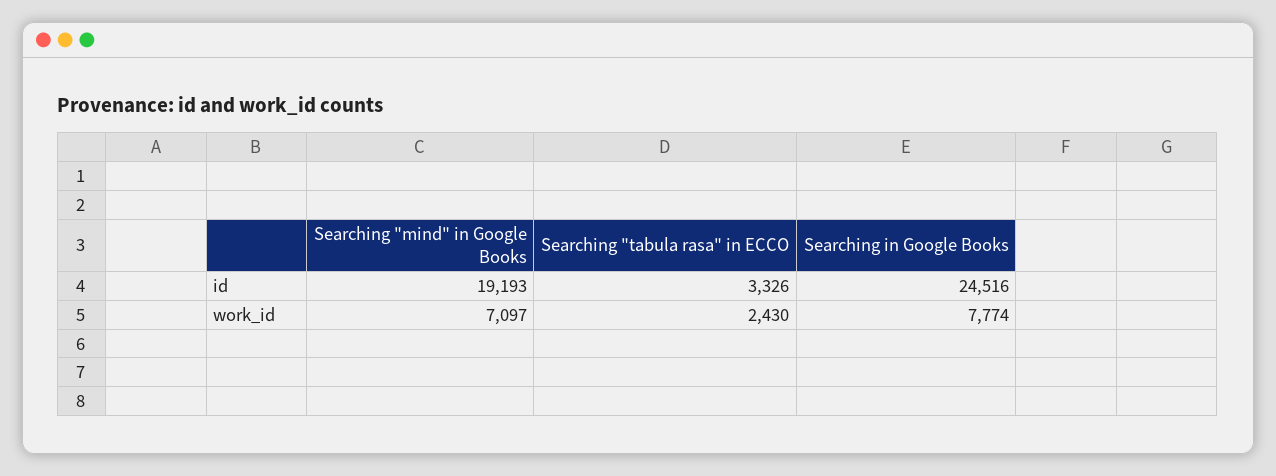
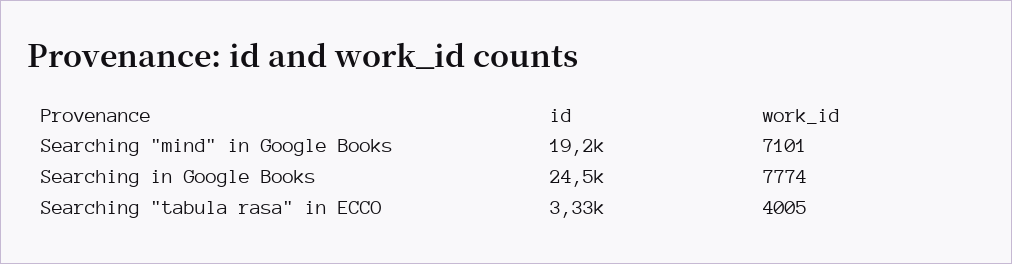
  {
    "Searching \"mind\" in Google Books": {
      "id": 19193,
-     "work_id": 7097
+     "work_id": 7101
    },
    "Searching \"tabula rasa\" in ECCO": {
      "id": 3326,
-     "work_id": 2430
+     "work_id": 4005
    },
    "Searching in Google Books": {
      "id": 24516,
      "work_id": 7774
    }
  }

